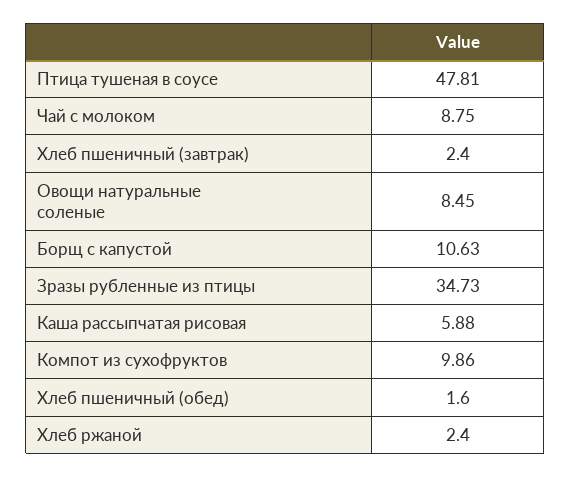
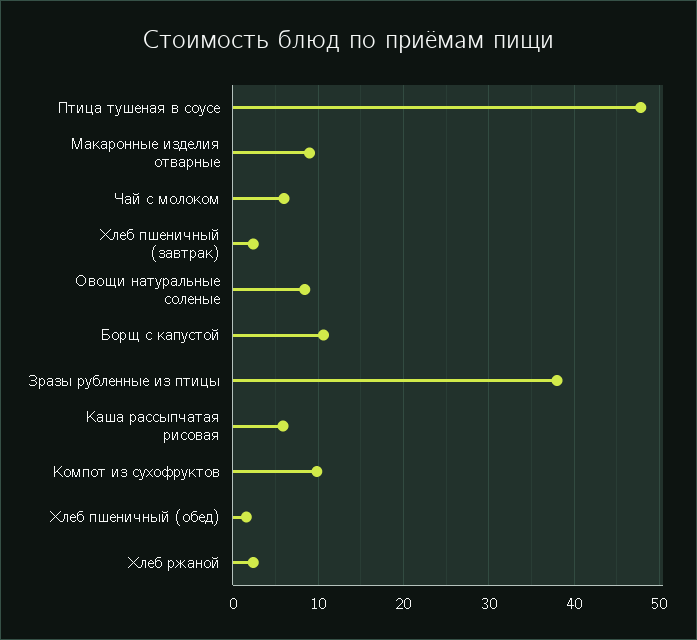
  {
    "Птица тушеная в соусе": 47.81,
-   "Чай с молоком": 8.75,
+   "Чай с молоком": 6,
    "Хлеб пшеничный (завтрак)": 2.4,
    "Овощи натуральные соленые": 8.45,
    "Борщ с капустой": 10.63,
-   "Зразы рубленные из птицы": 34.73,
+   "Зразы рубленные из птицы": 38,
    "Каша рассыпчатая рисовая": 5.88,
    "Компот из сухофруктов": 9.86,
    "Хлеб пшеничный (обед)": 1.6,
-   "Хлеб ржаной": 2.4
+   "Хлеб ржаной": 2.4,
+   "Макаронные изделия отварные": 9
  }

